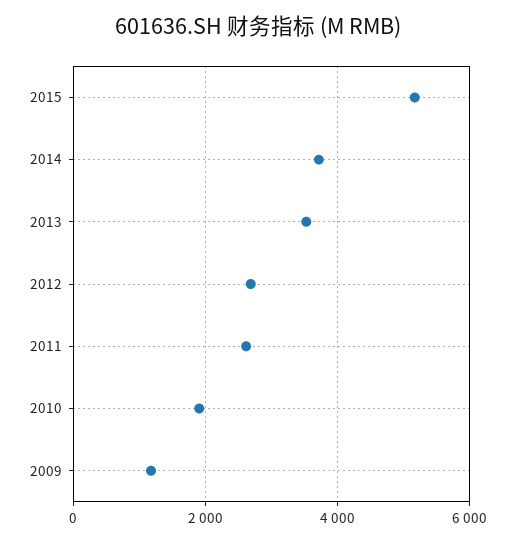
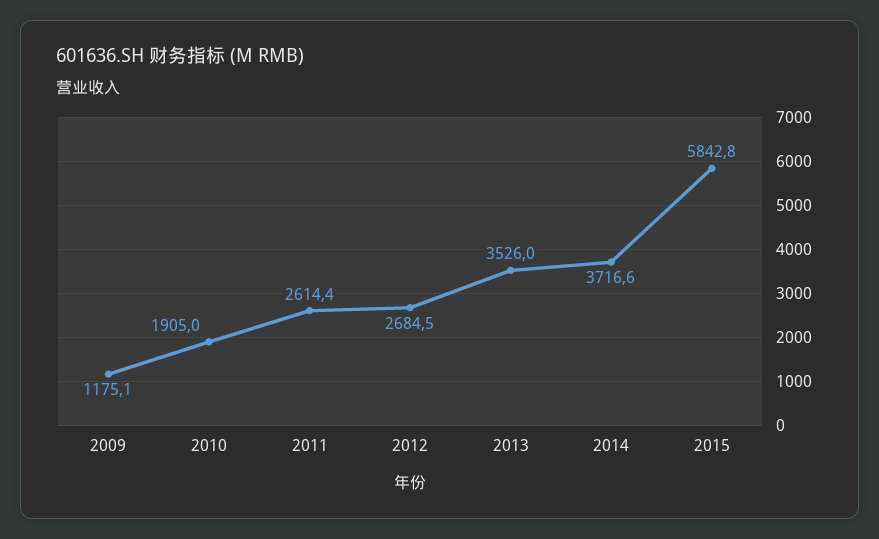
  {
-   "2015": 5200,
+   "2015": 5842.8,
    "2014": 3716.6,
    "2013": 3526,
    "2012": 2684.5,
    "2011": 2614.4,
    "2010": 1905,
    "2009": 1175.1
  }

